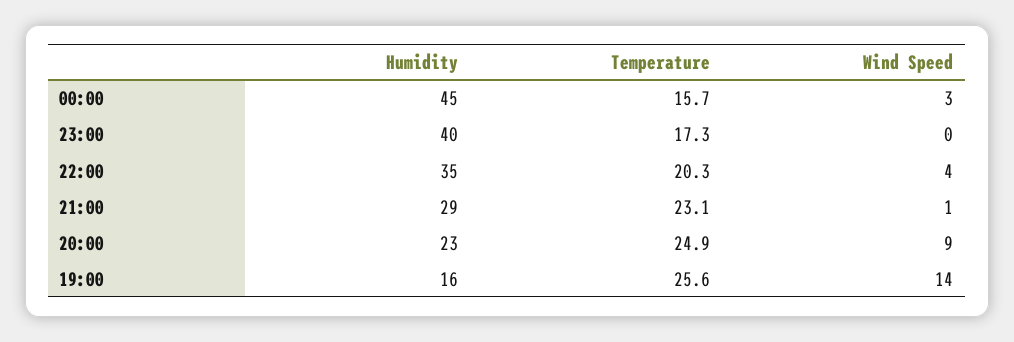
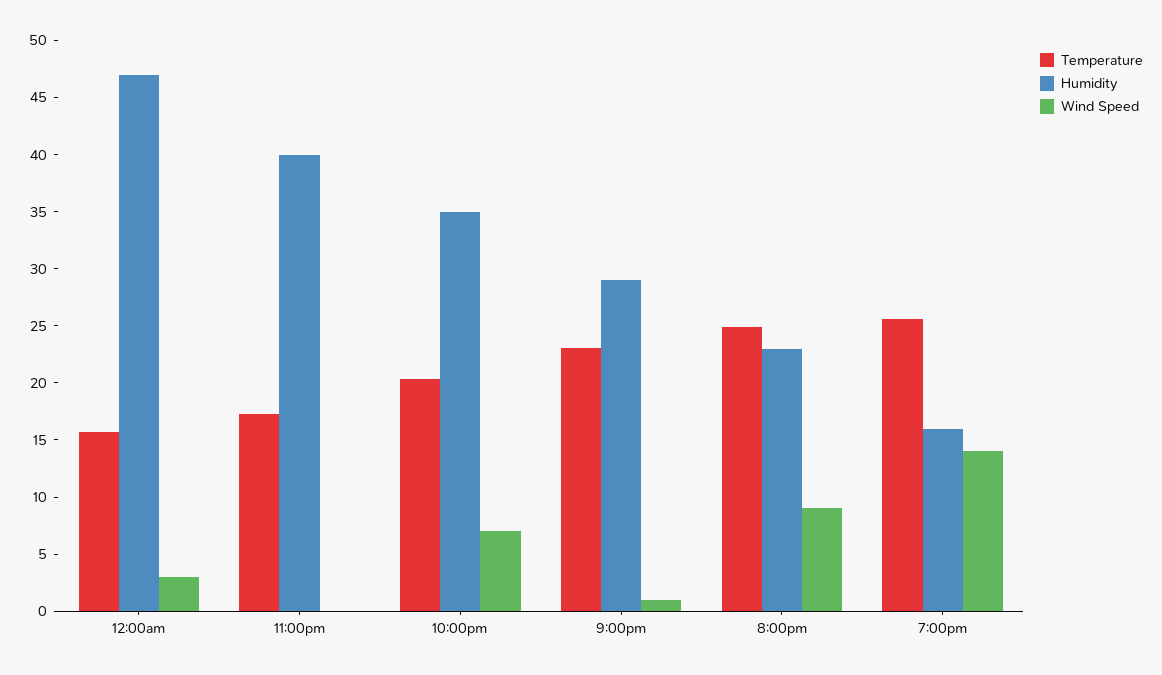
  {
    "Humidity": {
-     "00:00": 45,
+     "00:00": 47,
      "23:00": 40,
      "22:00": 35,
      "21:00": 29,
      "20:00": 23,
      "19:00": 16
    },
    "Temperature": {
      "00:00": 15.7,
      "23:00": 17.3,
      "22:00": 20.3,
      "21:00": 23.1,
      "20:00": 24.9,
      "19:00": 25.6
    },
    "Wind Speed": {
      "00:00": 3,
      "23:00": 0,
-     "22:00": 4,
+     "22:00": 7,
      "21:00": 1,
      "20:00": 9,
      "19:00": 14
    }
  }

